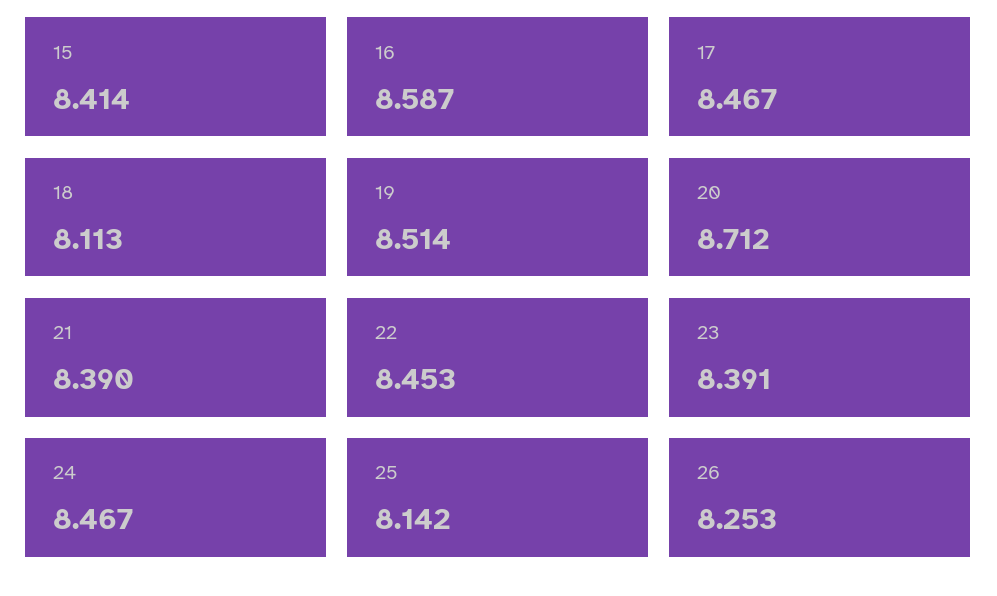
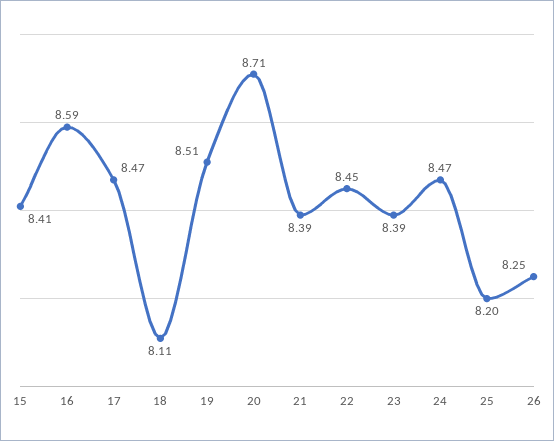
  {
    "15": 8.414,
    "16": 8.587,
    "17": 8.467,
    "18": 8.113,
    "19": 8.514,
    "20": 8.712,
    "21": 8.39,
    "22": 8.453,
    "23": 8.391,
    "24": 8.467,
-   "25": 8.142,
+   "25": 8.2,
    "26": 8.253
  }

